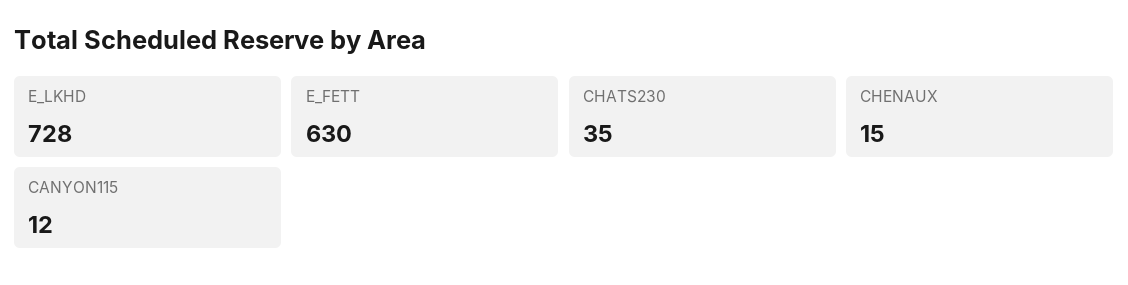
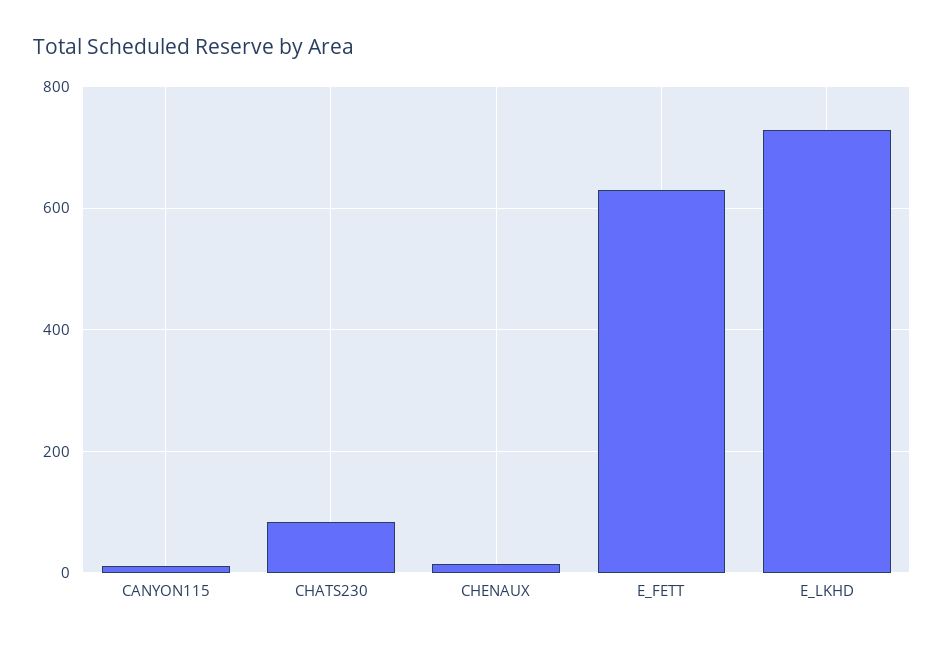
  {
    "E_LKHD": 728,
    "E_FETT": 630,
-   "CHATS230": 35,
+   "CHATS230": 80,
    "CHENAUX": 15,
    "CANYON115": 12
  }

